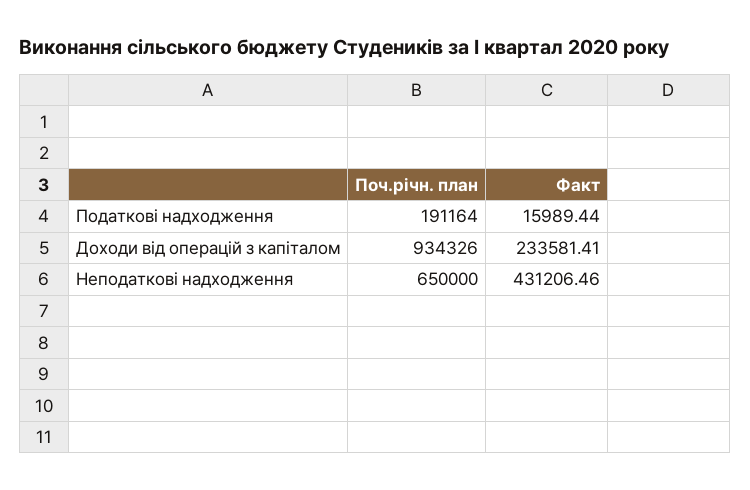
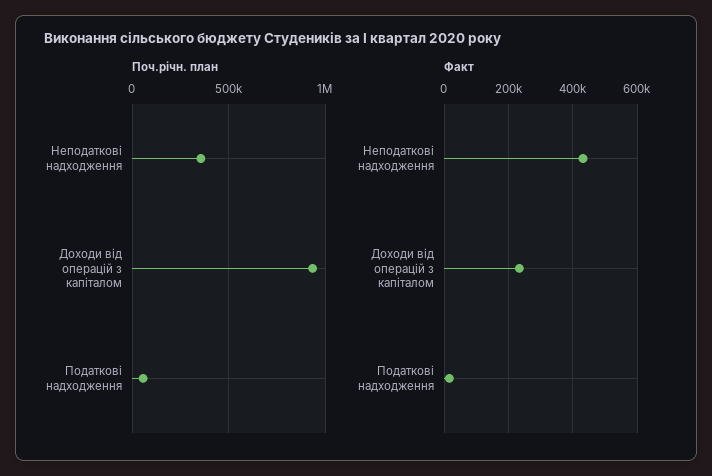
  {
    "Поч.річн. план": {
-     "Податкові надходження": 191164,
+     "Податкові надходження": 50000,
      "Доходи від операцій з капіталом": 934326,
-     "Неподаткові надходження": 650000
+     "Неподаткові надходження": 350000
    },
    "Факт": {
      "Податкові надходження": 15989.44,
      "Доходи від операцій з капіталом": 233581.41,
      "Неподаткові надходження": 431206.46
    }
  }

